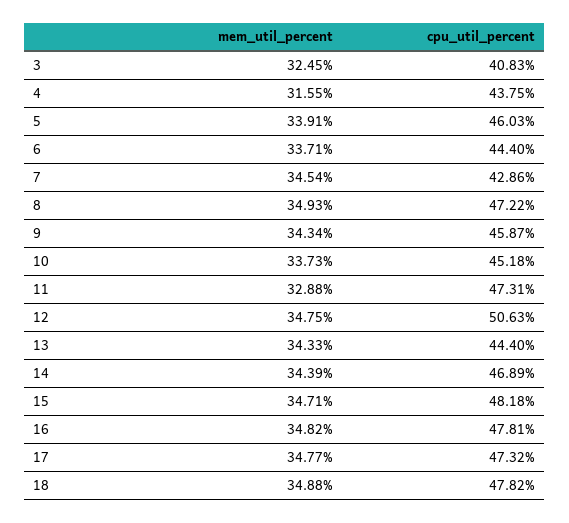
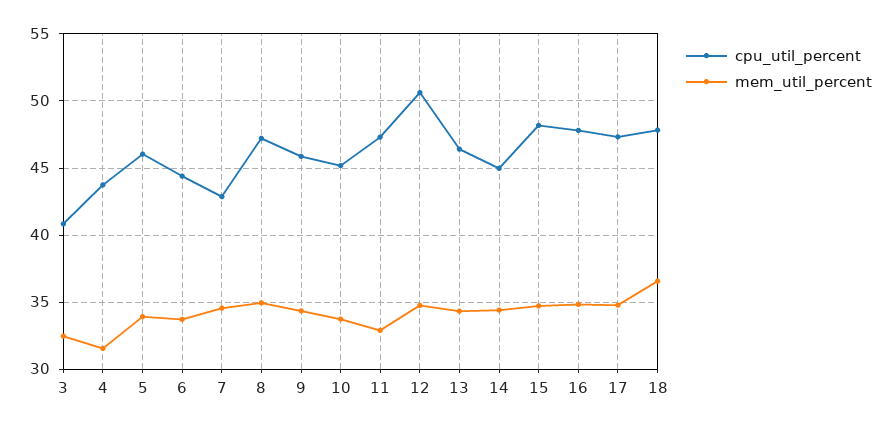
  {
    "mem_util_percent": {
      "3": 32.45,
      "4": 31.55,
      "5": 33.91,
      "6": 33.71,
      "7": 34.54,
      "8": 34.93,
      "9": 34.34,
      "10": 33.73,
      "11": 32.88,
      "12": 34.75,
      "13": 34.33,
      "14": 34.39,
      "15": 34.71,
      "16": 34.82,
      "17": 34.77,
-     "18": 34.88
+     "18": 36.5
    },
    "cpu_util_percent": {
      "3": 40.83,
      "4": 43.75,
      "5": 46.03,
      "6": 44.4,
      "7": 42.86,
      "8": 47.22,
      "9": 45.87,
      "10": 45.18,
      "11": 47.31,
      "12": 50.63,
-     "13": 44.4,
+     "13": 46.5,
-     "14": 46.89,
+     "14": 45,
      "15": 48.18,
      "16": 47.81,
      "17": 47.32,
      "18": 47.82
    }
  }

